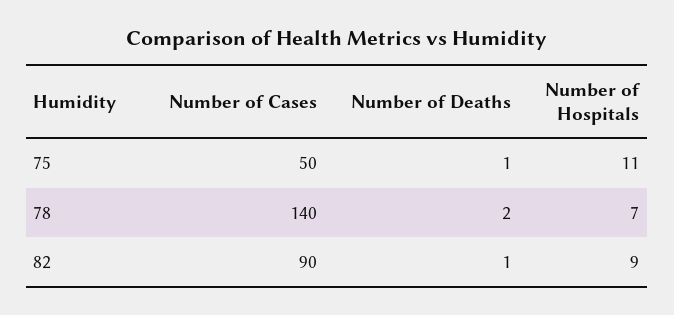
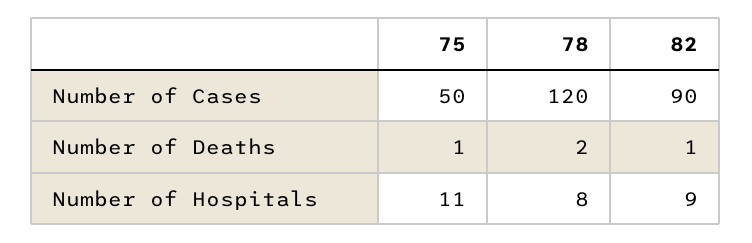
  {
    "Number of Cases": {
      "75": 50,
-     "78": 140,
+     "78": 120,
      "82": 90
    },
    "Number of Deaths": {
      "75": 1,
      "78": 2,
      "82": 1
    },
    "Number of Hospitals": {
      "75": 11,
-     "78": 7,
+     "78": 8,
      "82": 9
    }
  }

